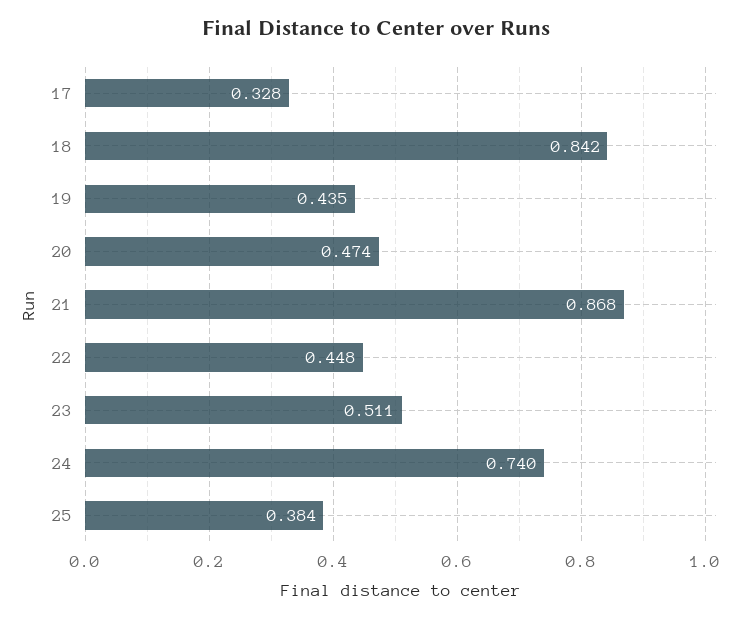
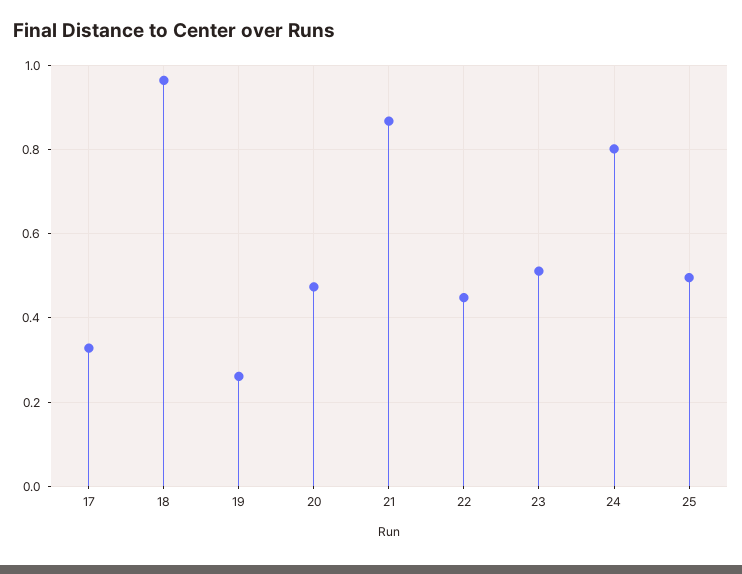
  {
    "17": 0.328,
-   "18": 0.842,
+   "18": 0.96,
-   "19": 0.435,
+   "19": 0.26,
    "20": 0.474,
    "21": 0.868,
    "22": 0.448,
    "23": 0.511,
-   "24": 0.74,
+   "24": 0.8,
-   "25": 0.384
+   "25": 0.5
  }

